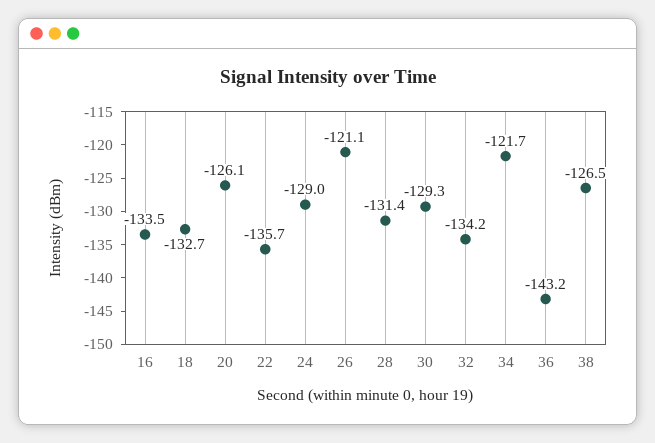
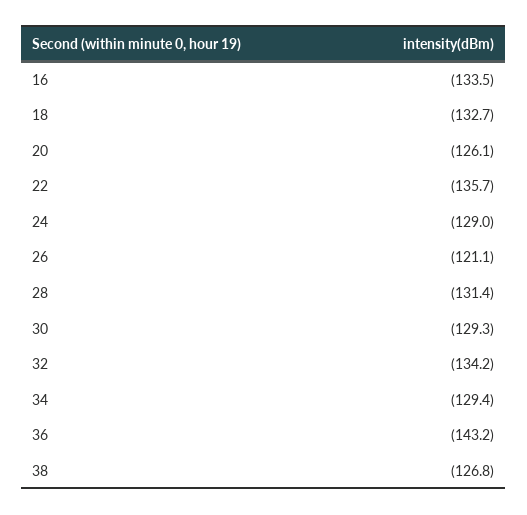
  {
    "16": -133.5,
    "18": -132.7,
    "20": -126.1,
    "22": -135.7,
    "24": -129,
    "26": -121.1,
    "28": -131.4,
    "30": -129.3,
    "32": -134.2,
-   "34": -121.7,
+   "34": -129.4,
    "36": -143.2,
-   "38": -126.5
+   "38": -126.8
  }

